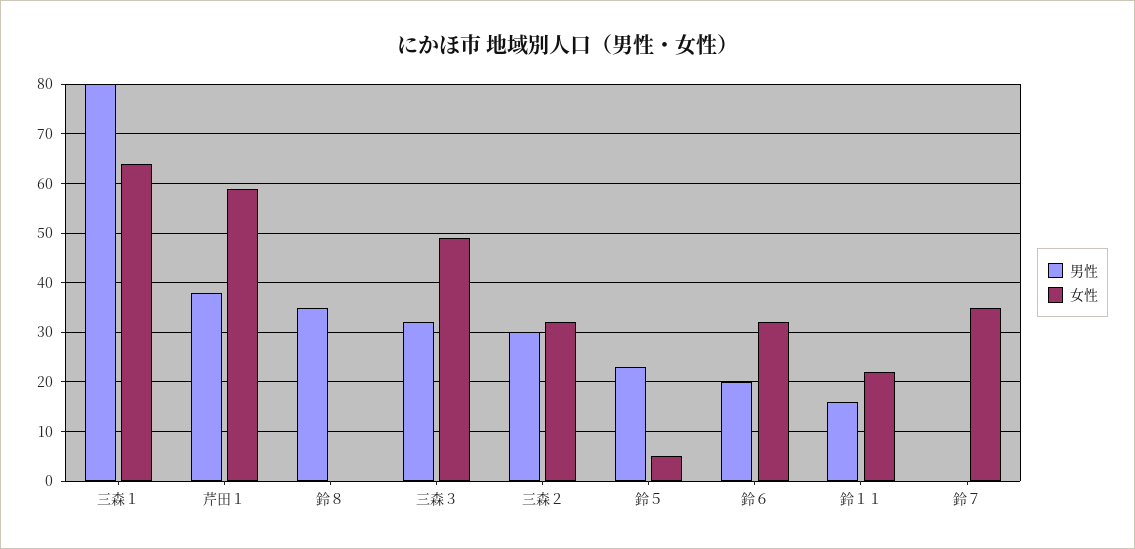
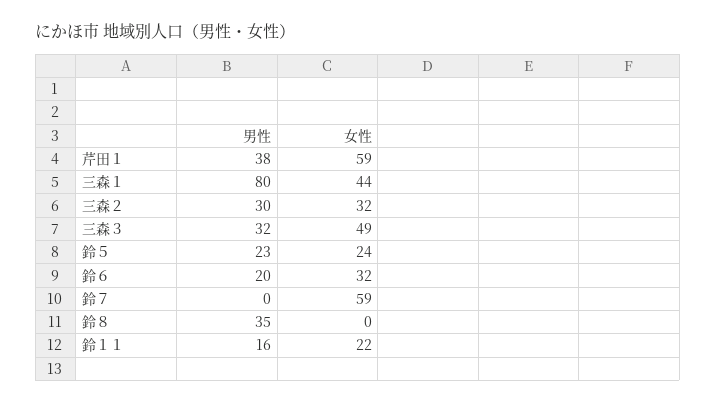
  {
    "男性": {
      "三森１": 80,
      "芹田１": 38,
      "鈴８": 35,
      "三森３": 32,
      "三森２": 30,
      "鈴５": 23,
      "鈴６": 20,
      "鈴１１": 16,
      "鈴７": 0
    },
    "女性": {
-     "三森１": 65,
+     "三森１": 44,
      "芹田１": 59,
      "鈴８": 0,
      "三森３": 49,
      "三森２": 32,
-     "鈴５": 5,
+     "鈴５": 24,
      "鈴６": 32,
      "鈴１１": 22,
-     "鈴７": 35
+     "鈴７": 59
    }
  }

